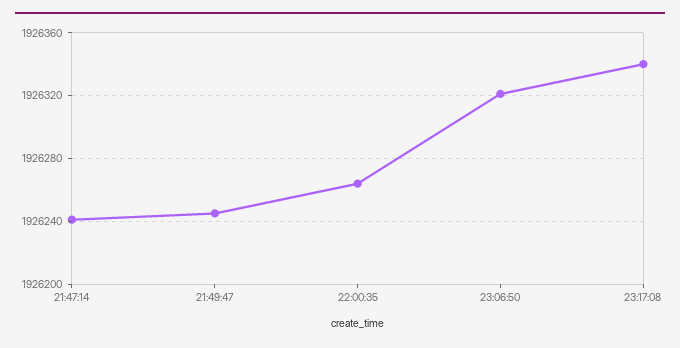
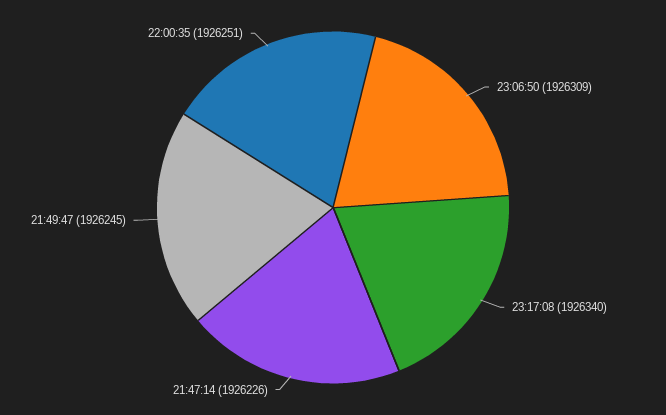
  {
-   "21:47:14": 1926240,
+   "21:47:14": 1926226,
    "21:49:47": 1926245,
-   "22:00:35": 1926265,
+   "22:00:35": 1926251,
-   "23:06:50": 1926320,
+   "23:06:50": 1926309,
    "23:17:08": 1926340
  }

